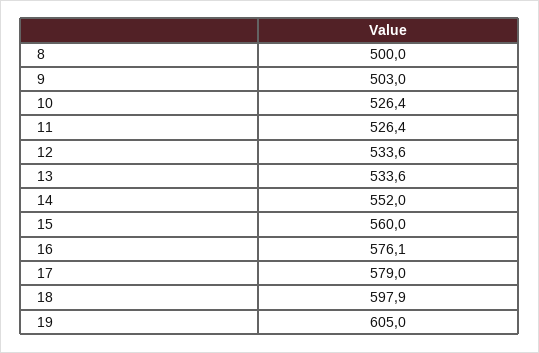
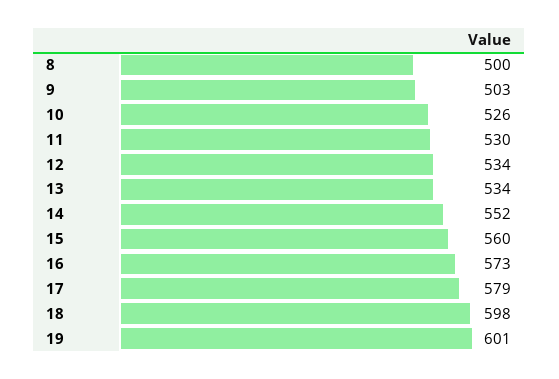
  {
    "8": 500,
    "9": 503,
    "10": 526.4,
-   "11": 526.4,
+   "11": 530,
    "12": 533.6,
    "13": 533.6,
    "14": 552,
    "15": 560,
-   "16": 576.1,
+   "16": 573,
    "17": 579,
    "18": 597.9,
-   "19": 605
+   "19": 601
  }

